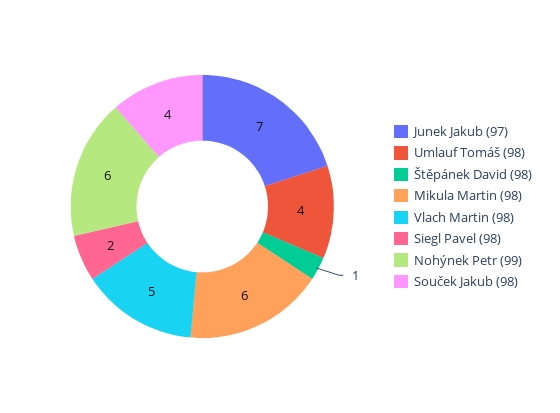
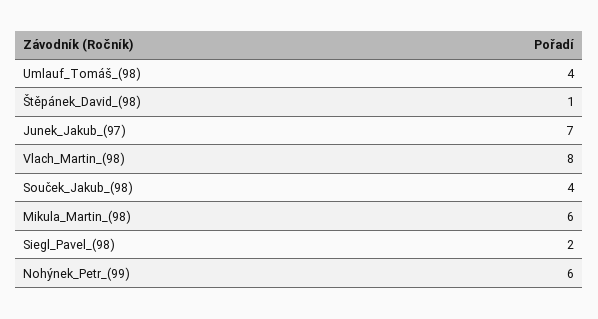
  {
    "Junek Jakub (97)": 7,
    "Umlauf Tomáš (98)": 4,
    "Štěpánek David (98)": 1,
    "Mikula Martin (98)": 6,
-   "Vlach Martin (98)": 5,
+   "Vlach Martin (98)": 8,
    "Siegl Pavel (98)": 2,
    "Nohýnek Petr (99)": 6,
    "Souček Jakub (98)": 4
  }

